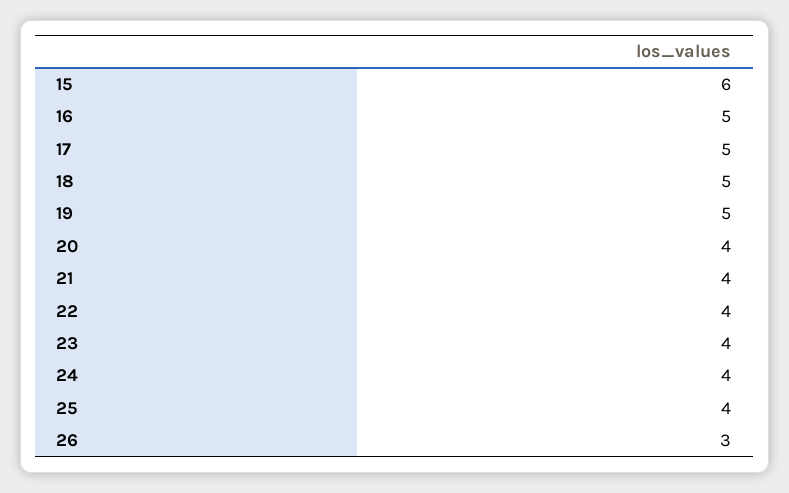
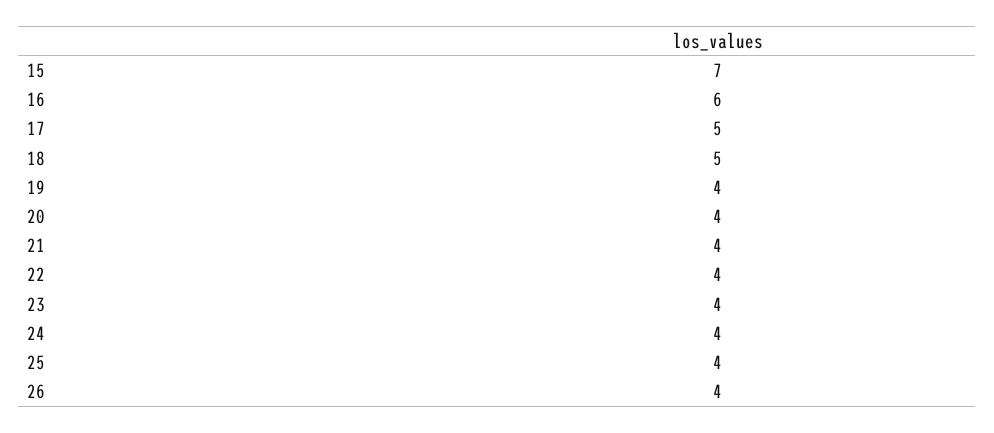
  {
-   "15": 6,
+   "15": 7,
-   "16": 5,
+   "16": 6,
    "17": 5,
    "18": 5,
-   "19": 5,
+   "19": 4,
    "20": 4,
    "21": 4,
    "22": 4,
    "23": 4,
    "24": 4,
    "25": 4,
-   "26": 3
+   "26": 4
  }

